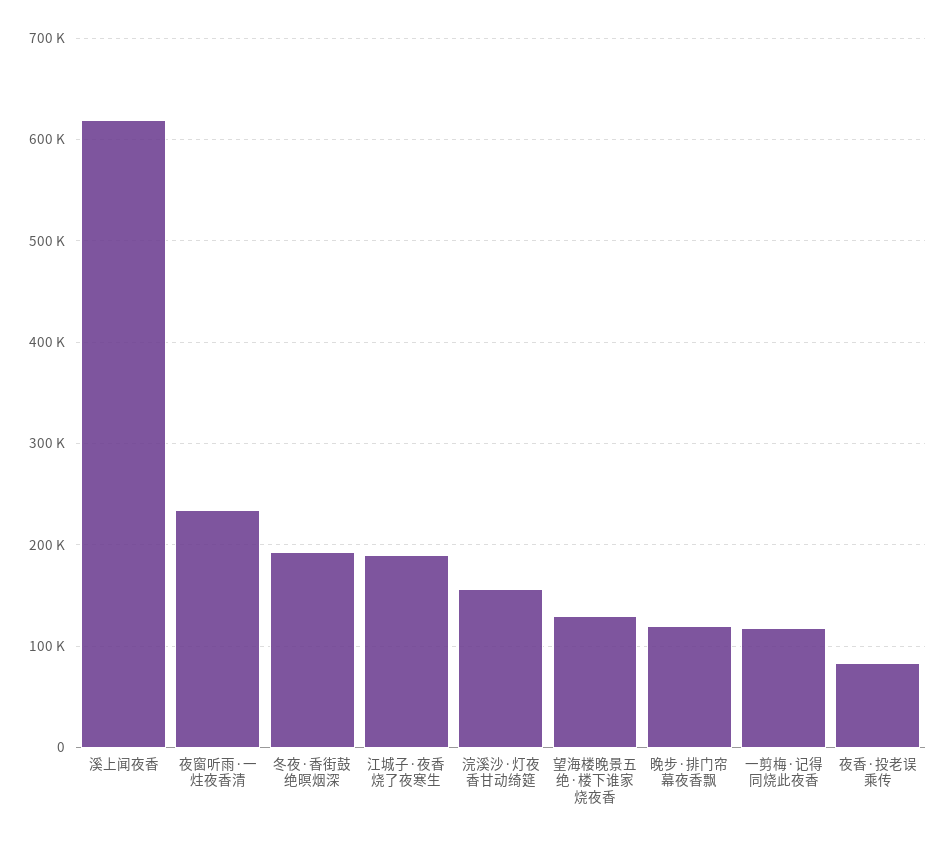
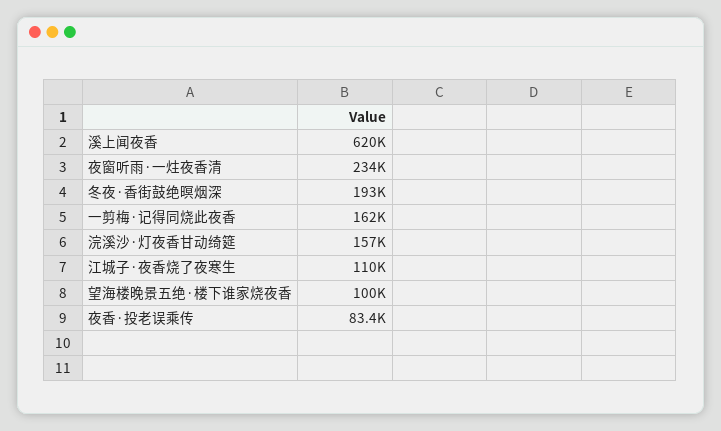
  {
    "溪上闻夜香": 620000,
    "夜窗听雨·一炷夜香清": 234000,
    "冬夜·香街鼓绝暝烟深": 193000,
-   "江城子·夜香烧了夜寒生": 190000,
+   "江城子·夜香烧了夜寒生": 110000,
    "浣溪沙·灯夜香甘动绮筵": 157000,
-   "望海楼晚景五绝·楼下谁家烧夜香": 130000,
+   "望海楼晚景五绝·楼下谁家烧夜香": 100000,
-   "晚步·排门帘幕夜香飘": 120000,
-   "一剪梅·记得同烧此夜香": 120000,
+   "一剪梅·记得同烧此夜香": 162000,
    "夜香·投老误乘传": 83400
  }

